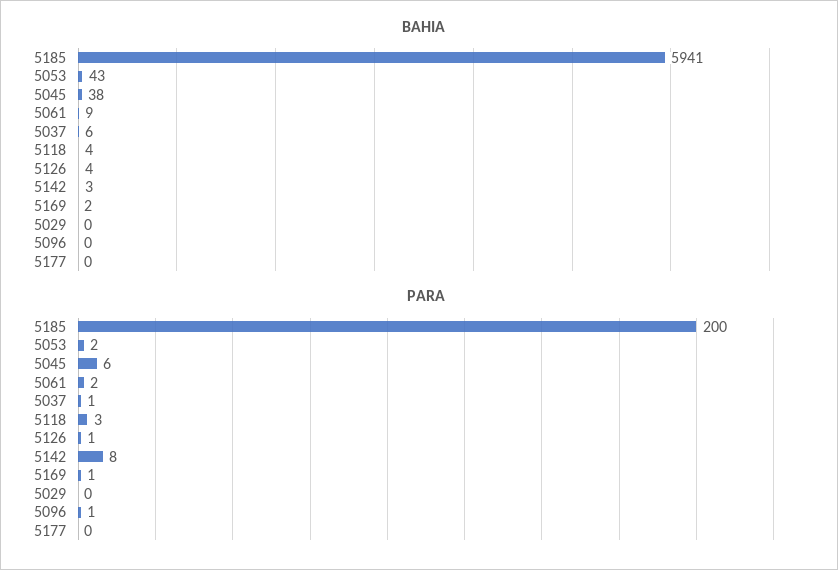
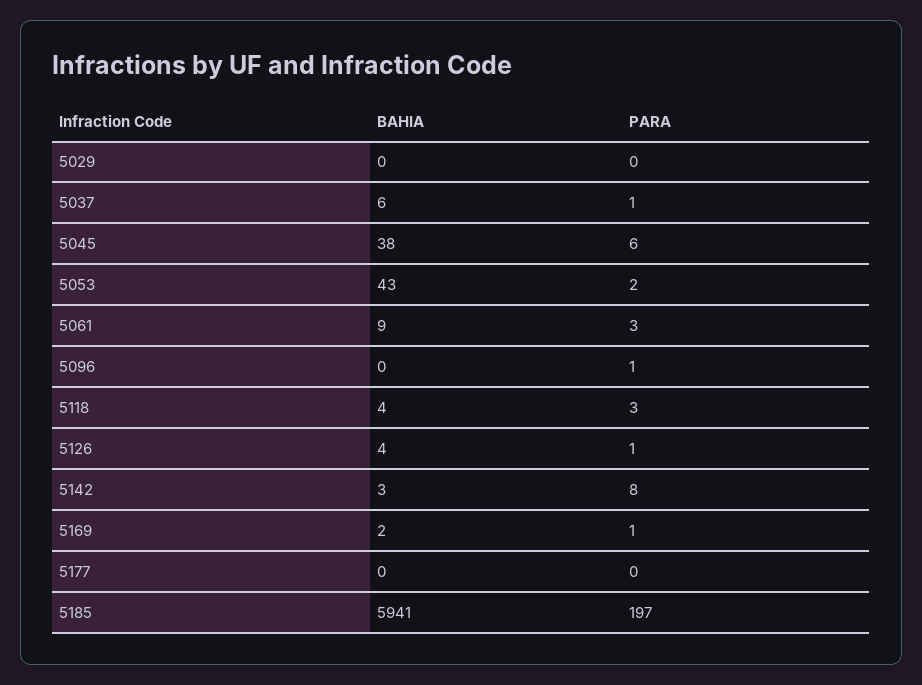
  {
    "BAHIA": {
      "5185": 5941,
      "5053": 43,
      "5045": 38,
      "5061": 9,
      "5037": 6,
      "5118": 4,
      "5126": 4,
      "5142": 3,
      "5169": 2,
      "5029": 0,
      "5096": 0,
      "5177": 0
    },
    "PARA": {
-     "5185": 200,
+     "5185": 197,
      "5053": 2,
      "5045": 6,
-     "5061": 2,
+     "5061": 3,
      "5037": 1,
      "5118": 3,
      "5126": 1,
      "5142": 8,
      "5169": 1,
      "5029": 0,
      "5096": 1,
      "5177": 0
    }
  }

